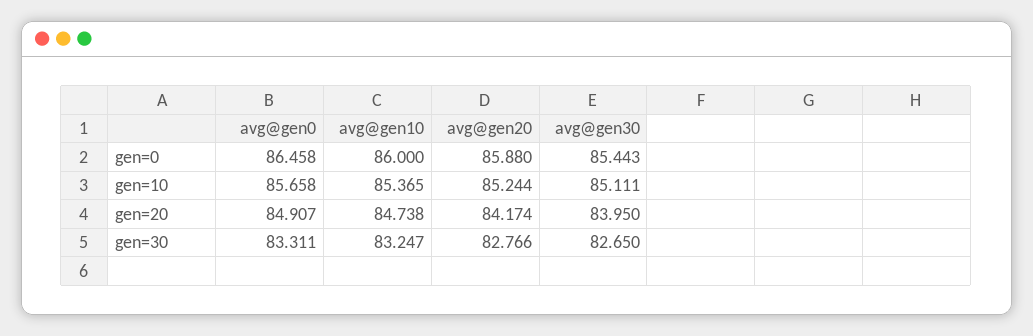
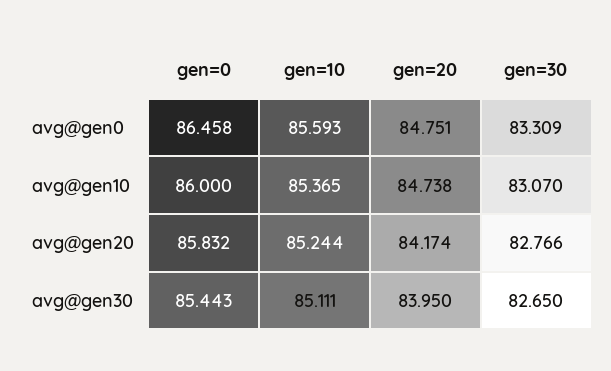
  {
    "avg@gen0": {
      "gen=0": 86.458,
-     "gen=10": 85.658,
+     "gen=10": 85.593,
-     "gen=20": 84.907,
+     "gen=20": 84.751,
-     "gen=30": 83.311
+     "gen=30": 83.309
    },
    "avg@gen10": {
      "gen=0": 86,
      "gen=10": 85.365,
      "gen=20": 84.738,
-     "gen=30": 83.247
+     "gen=30": 83.07
    },
    "avg@gen20": {
-     "gen=0": 85.88,
+     "gen=0": 85.832,
      "gen=10": 85.244,
      "gen=20": 84.174,
      "gen=30": 82.766
    },
    "avg@gen30": {
      "gen=0": 85.443,
      "gen=10": 85.111,
      "gen=20": 83.95,
      "gen=30": 82.65
    }
  }

